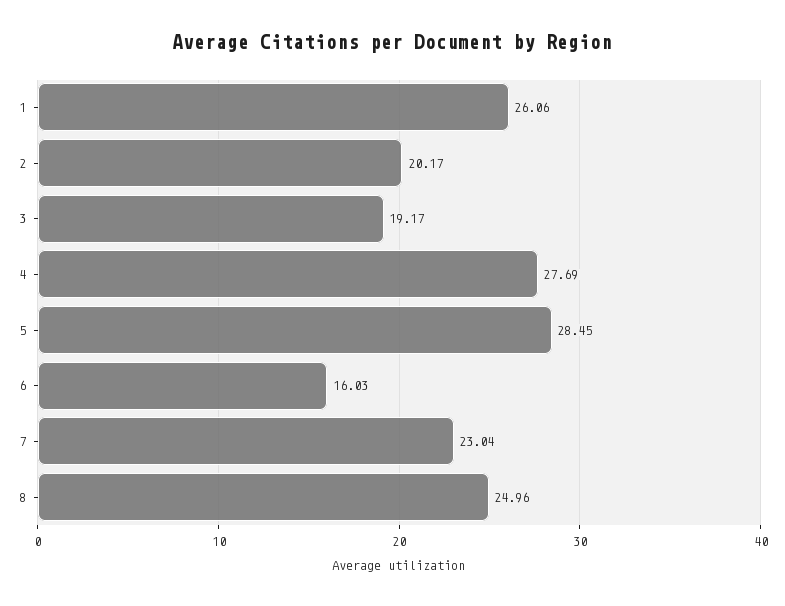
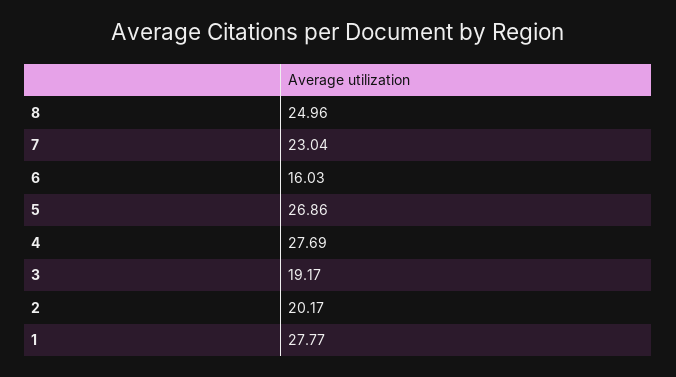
  {
-   "1": 26.06,
+   "1": 27.77,
    "2": 20.17,
    "3": 19.17,
    "4": 27.69,
-   "5": 28.45,
+   "5": 26.86,
    "6": 16.03,
    "7": 23.04,
    "8": 24.96
  }

